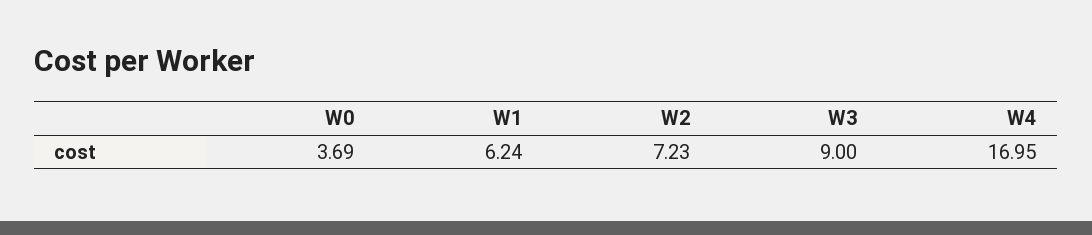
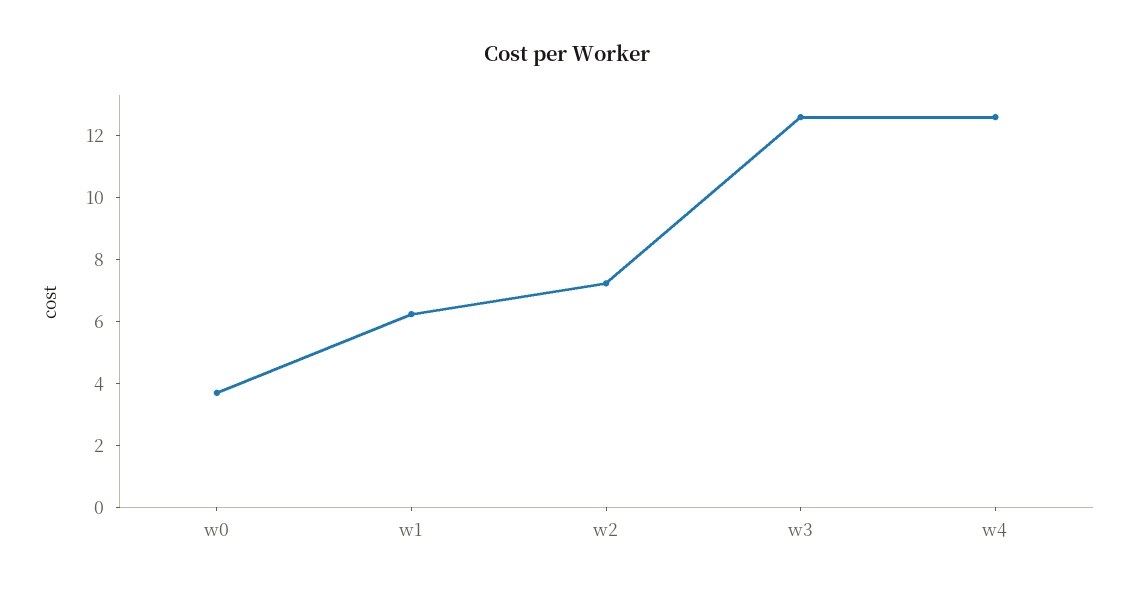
  {
    "W0": 3.69,
    "W1": 6.24,
    "W2": 7.23,
-   "W3": 9,
+   "W3": 12.5,
-   "W4": 16.95
+   "W4": 12.5
  }

